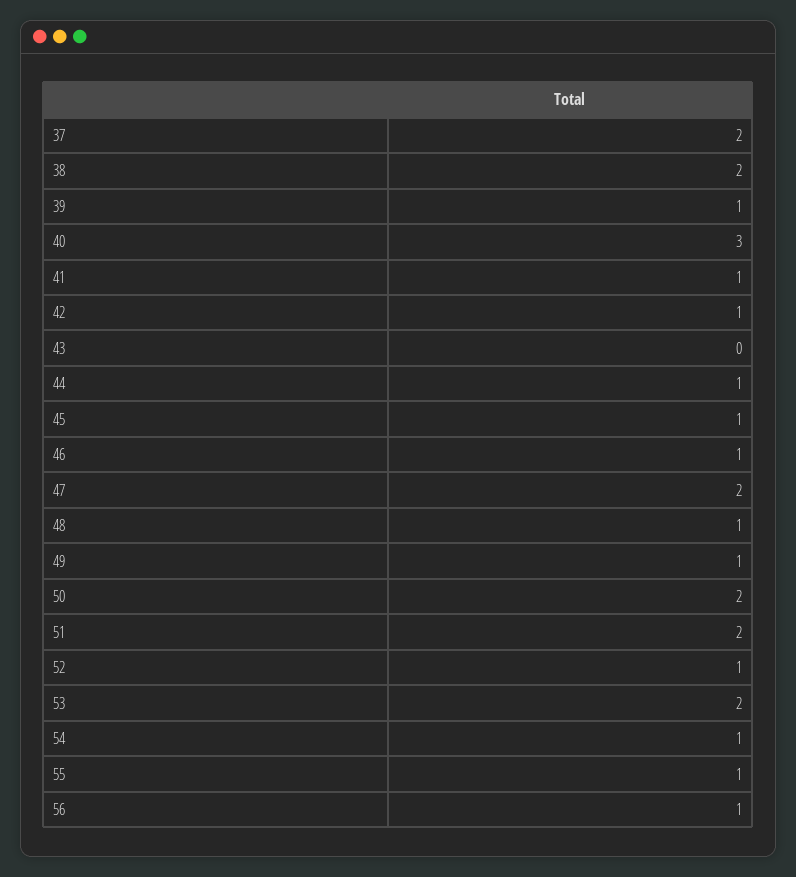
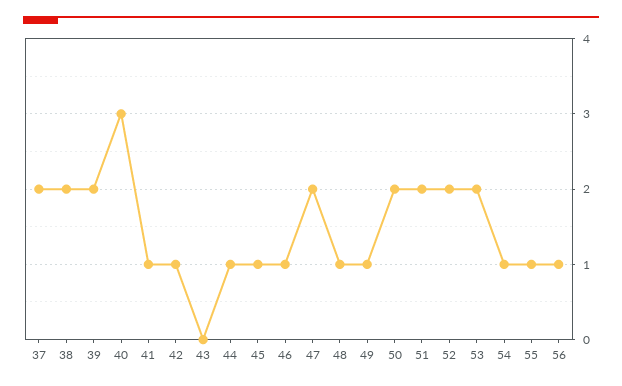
  {
    "37": 2,
    "38": 2,
-   "39": 1,
+   "39": 2,
    "40": 3,
    "41": 1,
    "42": 1,
    "43": 0,
    "44": 1,
    "45": 1,
    "46": 1,
    "47": 2,
    "48": 1,
    "49": 1,
    "50": 2,
    "51": 2,
-   "52": 1,
+   "52": 2,
    "53": 2,
    "54": 1,
    "55": 1,
    "56": 1
  }

